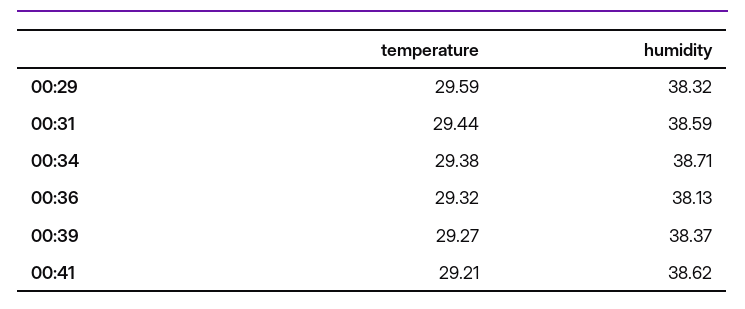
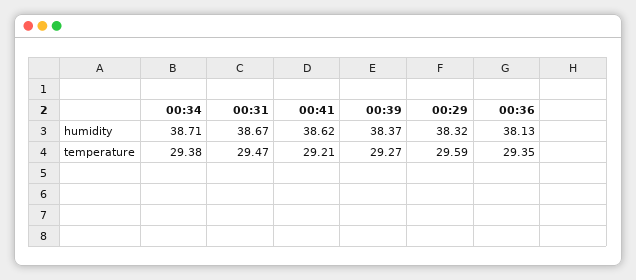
  {
    "temperature": {
      "00:29": 29.59,
-     "00:31": 29.44,
+     "00:31": 29.47,
      "00:34": 29.38,
-     "00:36": 29.32,
+     "00:36": 29.35,
      "00:39": 29.27,
      "00:41": 29.21
    },
    "humidity": {
      "00:29": 38.32,
-     "00:31": 38.59,
+     "00:31": 38.67,
      "00:34": 38.71,
      "00:36": 38.13,
      "00:39": 38.37,
      "00:41": 38.62
    }
  }

